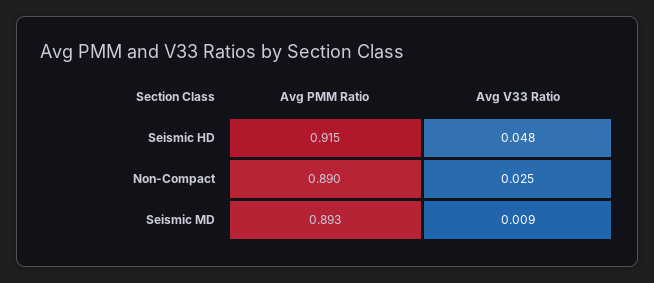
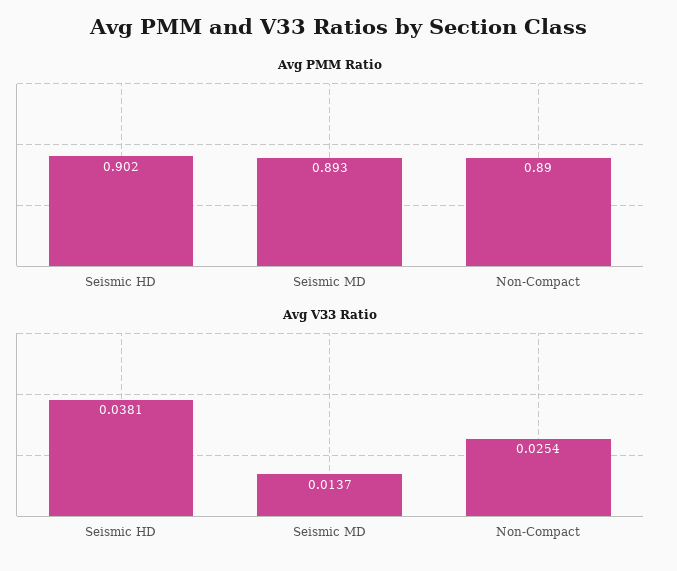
  {
    "Avg PMM Ratio": {
-     "Seismic HD": 0.915,
+     "Seismic HD": 0.902,
      "Non-Compact": 0.89,
      "Seismic MD": 0.893
    },
    "Avg V33 Ratio": {
-     "Seismic HD": 0.048,
+     "Seismic HD": 0.0381,
      "Non-Compact": 0.0254,
-     "Seismic MD": 0.009
+     "Seismic MD": 0.0137
    }
  }

